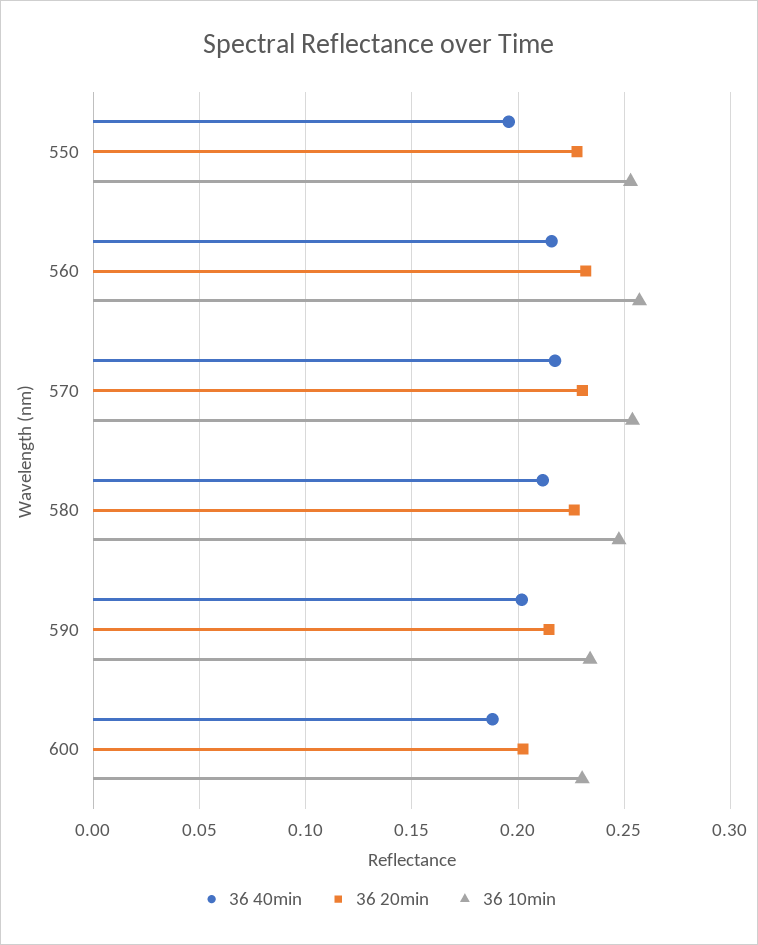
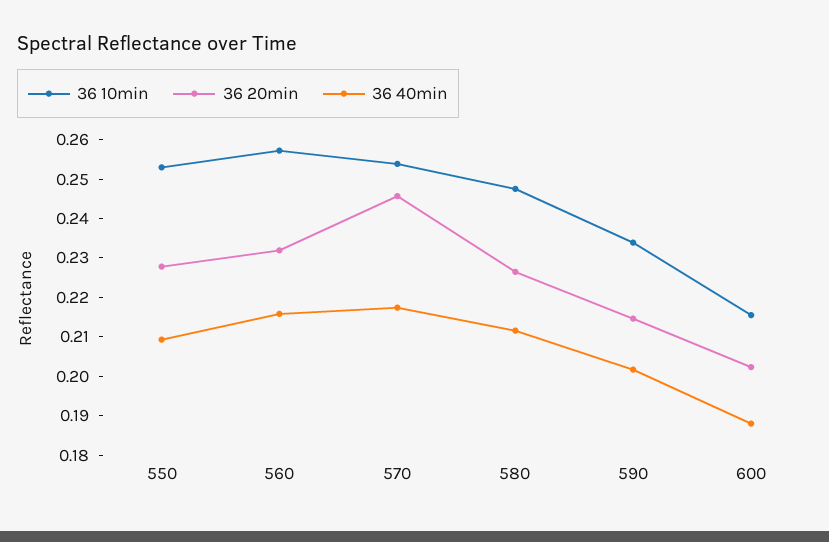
  {
    "36 40min": {
-     "550": 0.195,
+     "550": 0.21,
      "560": 0.215,
      "570": 0.2175,
      "580": 0.2125,
      "590": 0.2025,
      "600": 0.1875
    },
    "36 20min": {
      "550": 0.2275,
      "560": 0.2325,
-     "570": 0.23,
+     "570": 0.245,
      "580": 0.2275,
      "590": 0.215,
      "600": 0.2025
    },
    "36 10min": {
      "550": 0.2525,
      "560": 0.2575,
      "570": 0.255,
      "580": 0.2475,
      "590": 0.235,
-     "600": 0.23
+     "600": 0.215
    }
  }

